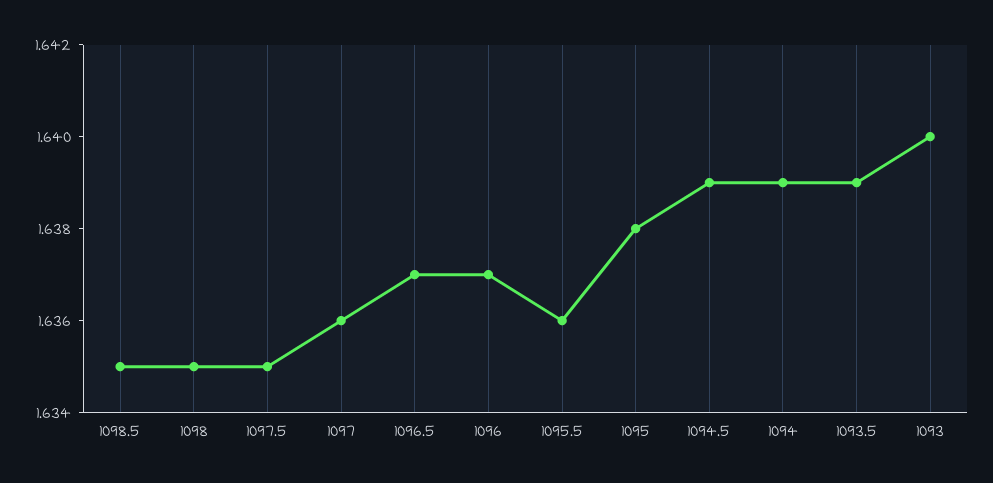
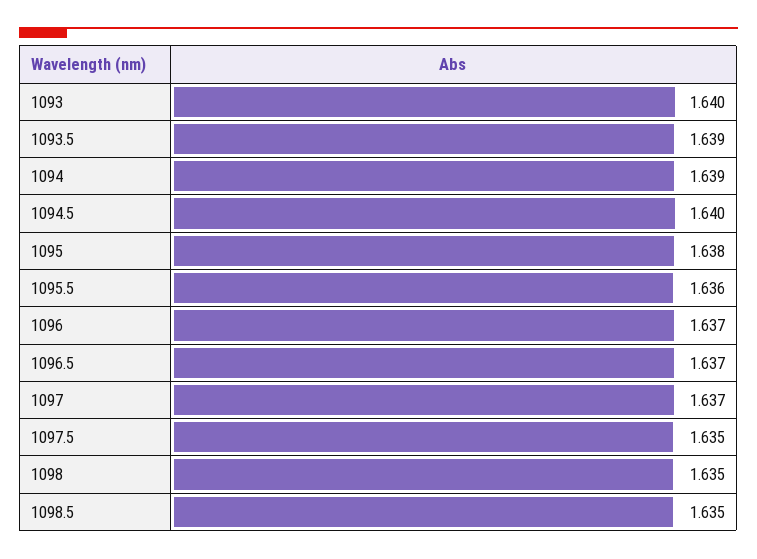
  {
    "1098.5": 1.635,
    "1098": 1.635,
    "1097.5": 1.635,
-   "1097": 1.636,
+   "1097": 1.637,
    "1096.5": 1.637,
    "1096": 1.637,
    "1095.5": 1.636,
    "1095": 1.638,
-   "1094.5": 1.639,
+   "1094.5": 1.64,
    "1094": 1.639,
    "1093.5": 1.639,
    "1093": 1.64
  }

